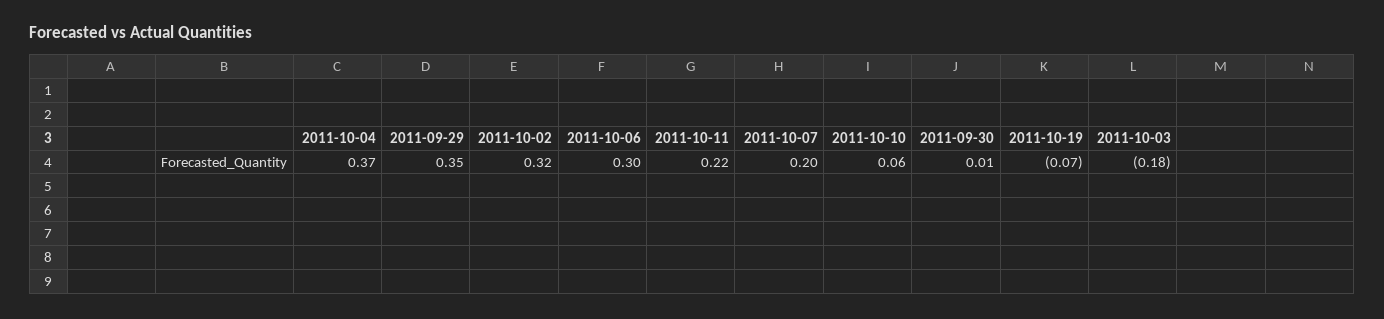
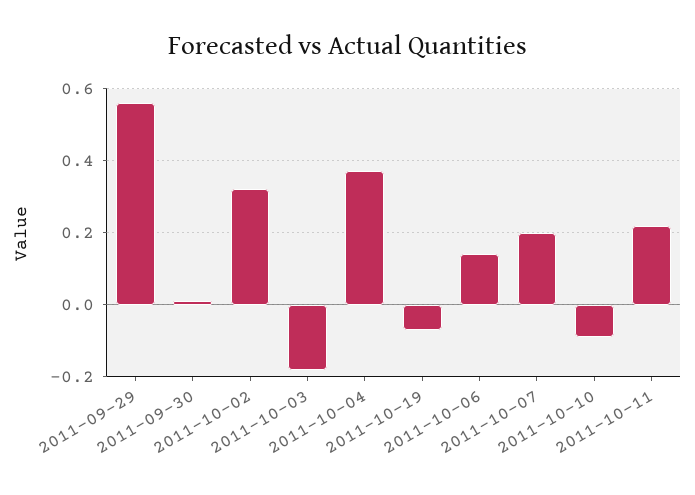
  {
    "2011-10-04": 0.37,
-   "2011-09-29": 0.35,
+   "2011-09-29": 0.55,
    "2011-10-02": 0.32,
-   "2011-10-06": 0.3,
+   "2011-10-06": 0.15,
    "2011-10-11": 0.22,
    "2011-10-07": 0.2,
-   "2011-10-10": 0.06,
+   "2011-10-10": -0.1,
    "2011-09-30": 0.01,
    "2011-10-19": -0.07,
    "2011-10-03": -0.18
  }

